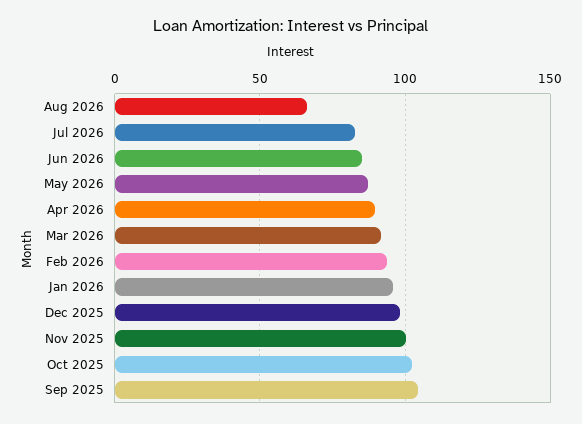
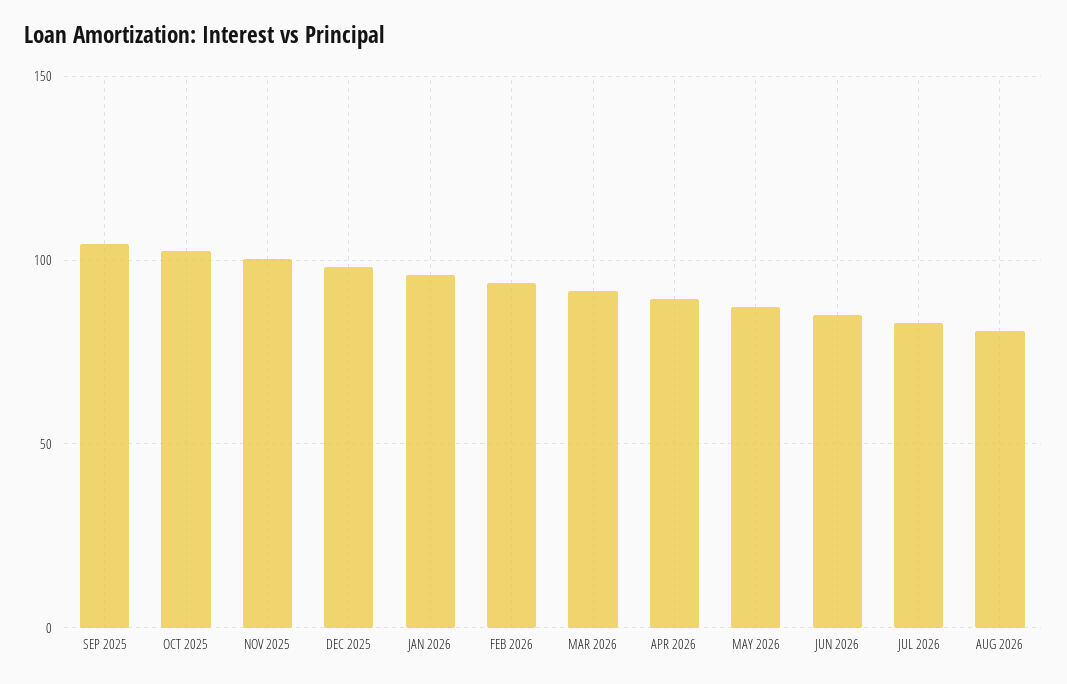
  {
-   "Aug 2026": 65,
+   "Aug 2026": 80,
    "Jul 2026": 85,
    "Jun 2026": 85,
    "May 2026": 85,
    "Apr 2026": 90,
    "Mar 2026": 90,
    "Feb 2026": 95,
    "Jan 2026": 95,
    "Dec 2025": 100,
    "Nov 2025": 100,
    "Oct 2025": 100,
    "Sep 2025": 105
  }

